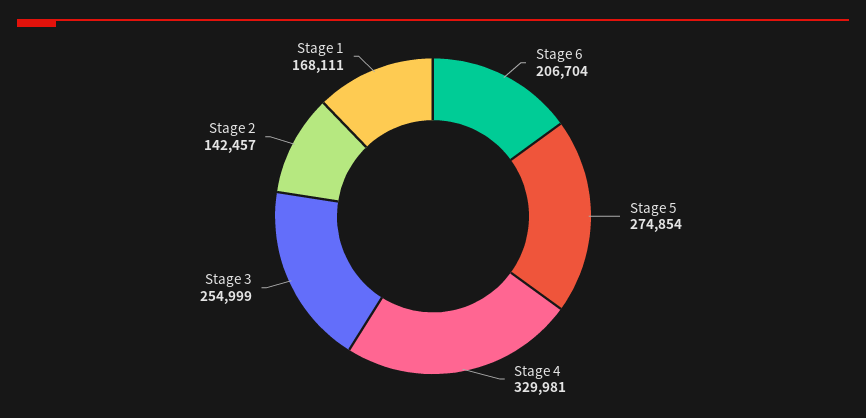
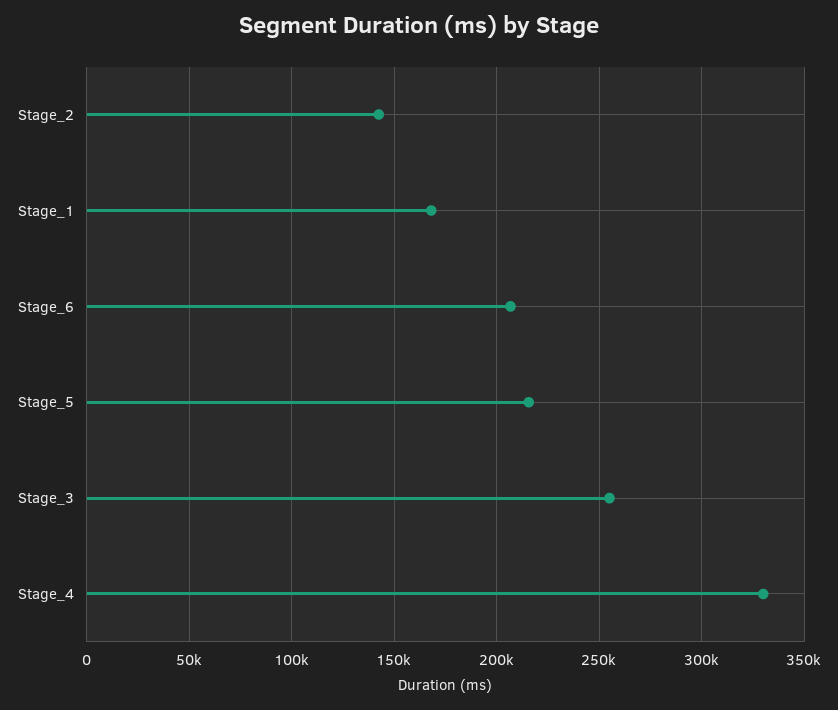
  {
    "Stage 6": 206704,
-   "Stage 5": 274854,
+   "Stage 5": 215000,
    "Stage 4": 329981,
    "Stage 3": 254999,
    "Stage 2": 142457,
    "Stage 1": 168111
  }

